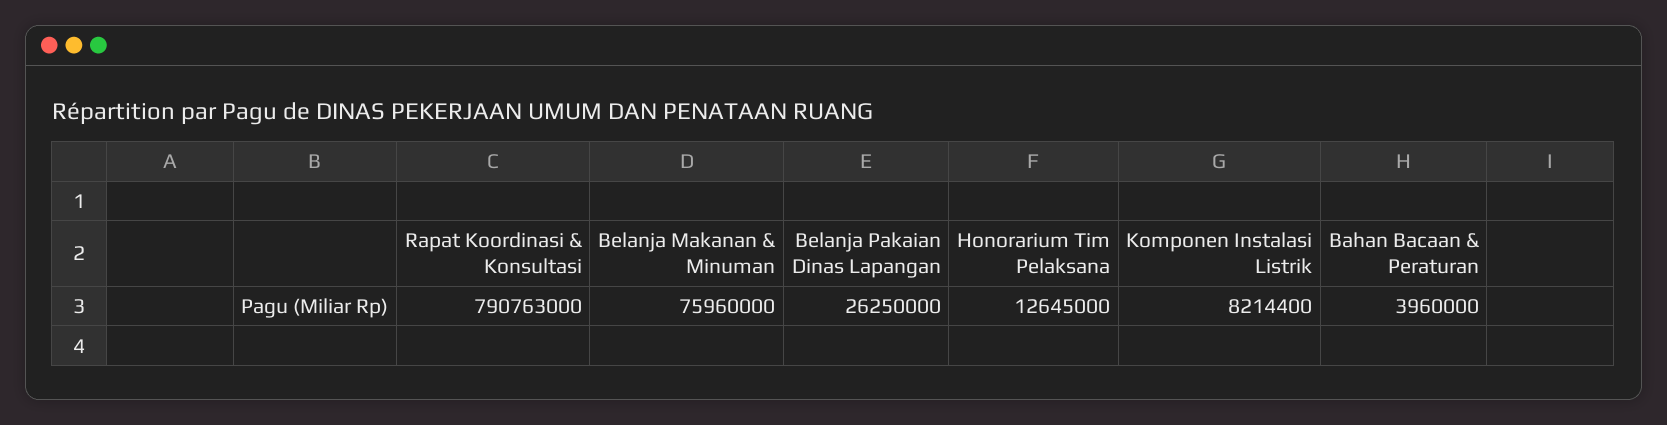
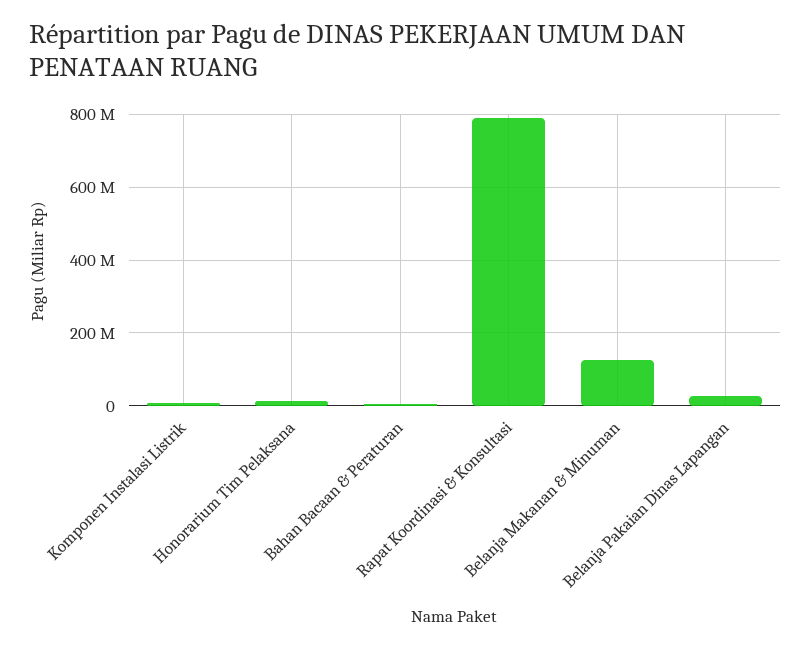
  {
    "Rapat Koordinasi & Konsultasi": 790763000,
-   "Belanja Makanan & Minuman": 75960000,
+   "Belanja Makanan & Minuman": 120000000,
    "Belanja Pakaian Dinas Lapangan": 26250000,
    "Honorarium Tim Pelaksana": 12645000,
    "Komponen Instalasi Listrik": 8214400,
    "Bahan Bacaan & Peraturan": 3960000
  }

